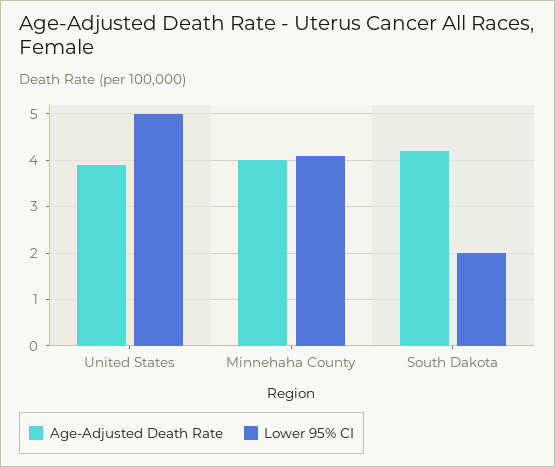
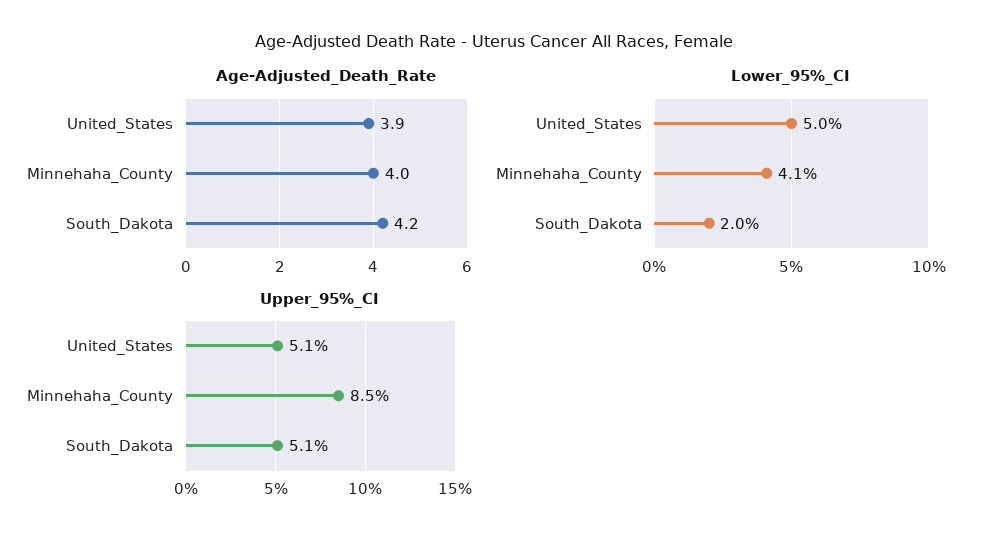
  {
    "Age-Adjusted Death Rate": {
      "United States": 3.9,
      "Minnehaha County": 4,
      "South Dakota": 4.2
    },
    "Lower 95% CI": {
      "United States": 5,
      "Minnehaha County": 4.1,
      "South Dakota": 2
-   }
+   },
+   "Upper_95%_CI": {
+     "United States": 5.1,
+     "Minnehaha County": 8.5,
+     "South Dakota": 5.1
+   }
  }

